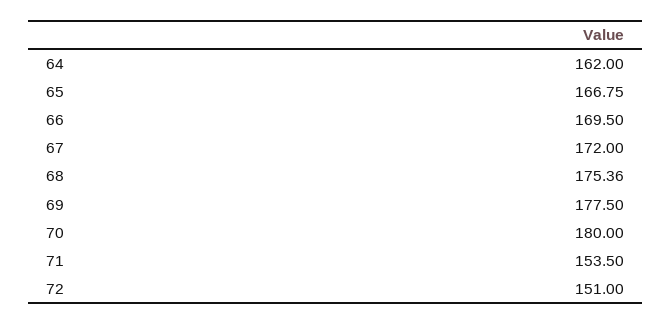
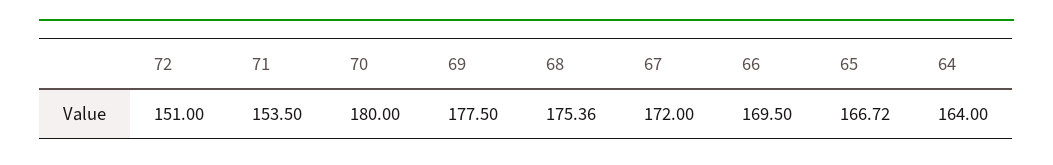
  {
-   "64": 162,
+   "64": 164,
-   "65": 166.75,
+   "65": 166.72,
    "66": 169.5,
    "67": 172,
    "68": 175.36,
    "69": 177.5,
    "70": 180,
    "71": 153.5,
    "72": 151
  }

